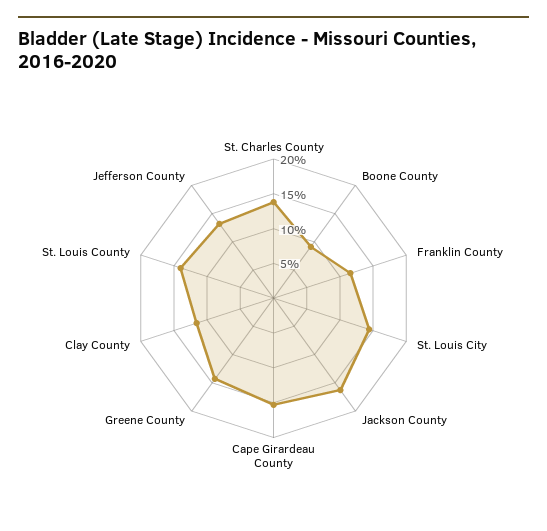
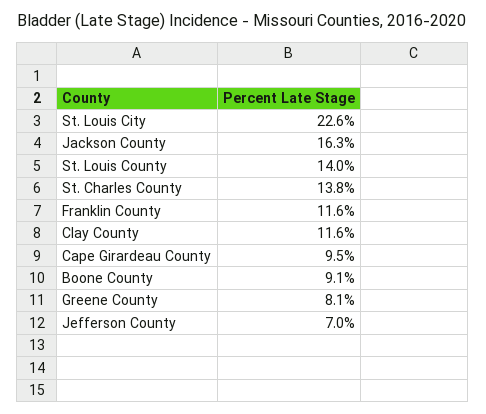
  {
    "St. Charles County": 13.8,
    "Boone County": 9.1,
    "Franklin County": 11.6,
-   "St. Louis City": 15,
+   "St. Louis City": 22.6,
    "Jackson County": 16.3,
-   "Cape Girardeau County": 15,
+   "Cape Girardeau County": 9.5,
-   "Greene County": 15,
+   "Greene County": 8.1,
    "Clay County": 11.6,
    "St. Louis County": 14,
-   "Jefferson County": 12.5
+   "Jefferson County": 7
  }

